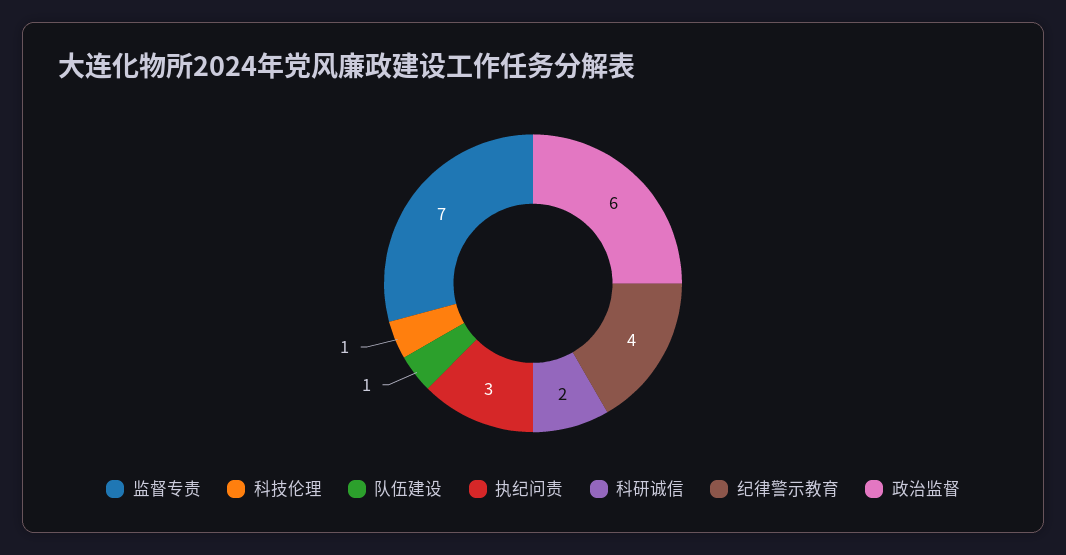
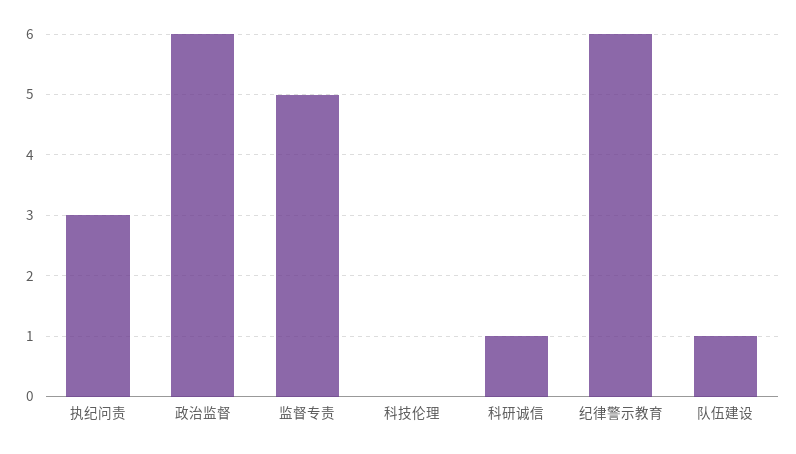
  {
-   "监督专责": 7,
+   "监督专责": 5,
-   "科技伦理": 1,
+   "科技伦理": 0,
    "队伍建设": 1,
    "执纪问责": 3,
-   "科研诚信": 2,
+   "科研诚信": 1,
-   "纪律警示教育": 4,
+   "纪律警示教育": 6,
    "政治监督": 6
  }

